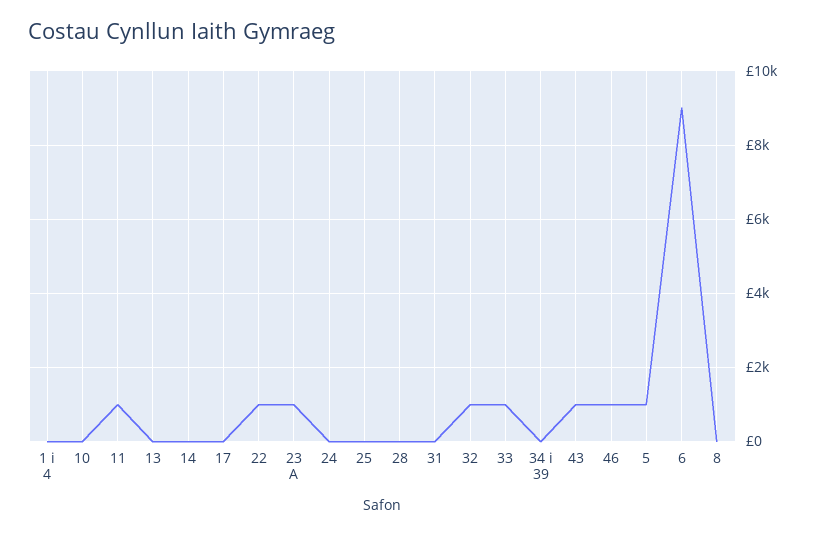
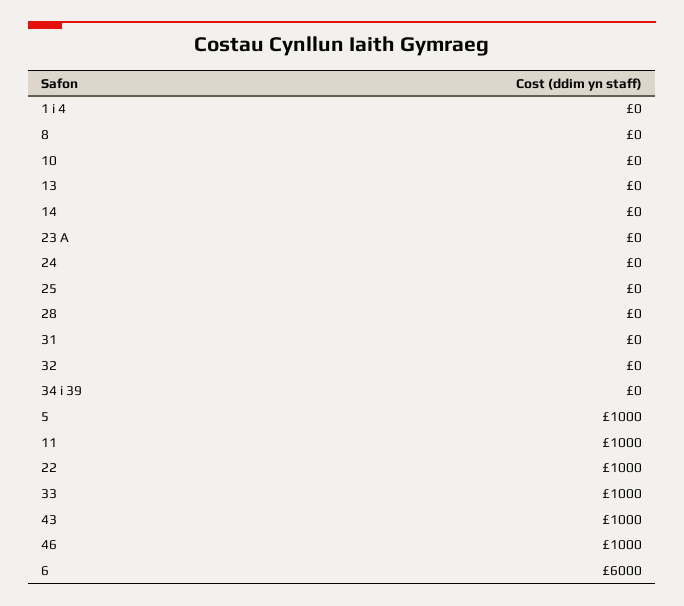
  {
    "1 i 4": 0,
    "10": 0,
    "11": 1000,
    "13": 0,
    "14": 0,
-   "17": 0,
    "22": 1000,
-   "23 A": 1000,
+   "23 A": 0,
    "24": 0,
    "25": 0,
    "28": 0,
    "31": 0,
-   "32": 1000,
+   "32": 0,
    "33": 1000,
    "34 i 39": 0,
    "43": 1000,
    "46": 1000,
    "5": 1000,
-   "6": 9000,
+   "6": 6000,
    "8": 0
  }

